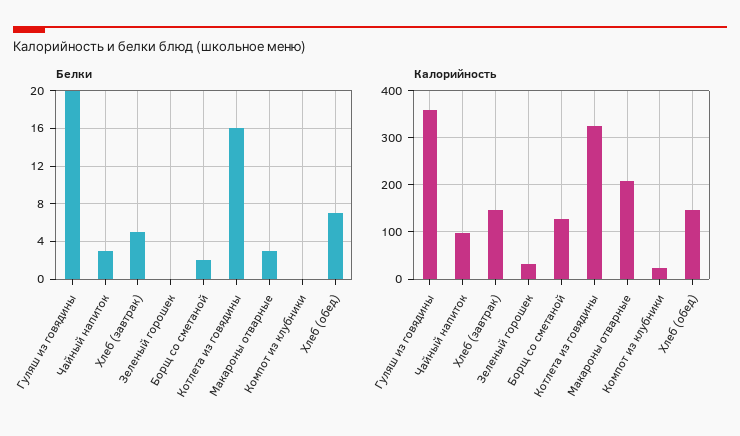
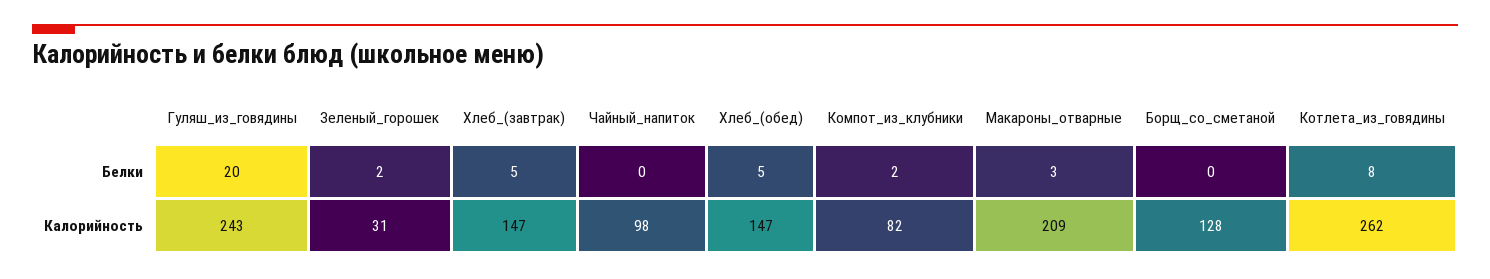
  {
    "Белки": {
      "Гуляш из говядины": 20,
-     "Чайный напиток": 3,
+     "Чайный напиток": 0,
      "Хлеб (завтрак)": 5,
-     "Зеленый горошек": 0,
+     "Зеленый горошек": 2,
-     "Борщ со сметаной": 2,
+     "Борщ со сметаной": 0,
-     "Котлета из говядины": 16,
+     "Котлета из говядины": 8,
      "Макароны отварные": 3,
-     "Компот из клубники": 0,
+     "Компот из клубники": 2,
-     "Хлеб (обед)": 7
+     "Хлеб (обед)": 5
    },
    "Калорийность": {
-     "Гуляш из говядины": 360,
+     "Гуляш из говядины": 243,
      "Чайный напиток": 98,
      "Хлеб (завтрак)": 147,
      "Зеленый горошек": 31,
      "Борщ со сметаной": 128,
-     "Котлета из говядины": 320,
+     "Котлета из говядины": 262,
      "Макароны отварные": 209,
-     "Компот из клубники": 20,
+     "Компот из клубники": 82,
      "Хлеб (обед)": 147
    }
  }

